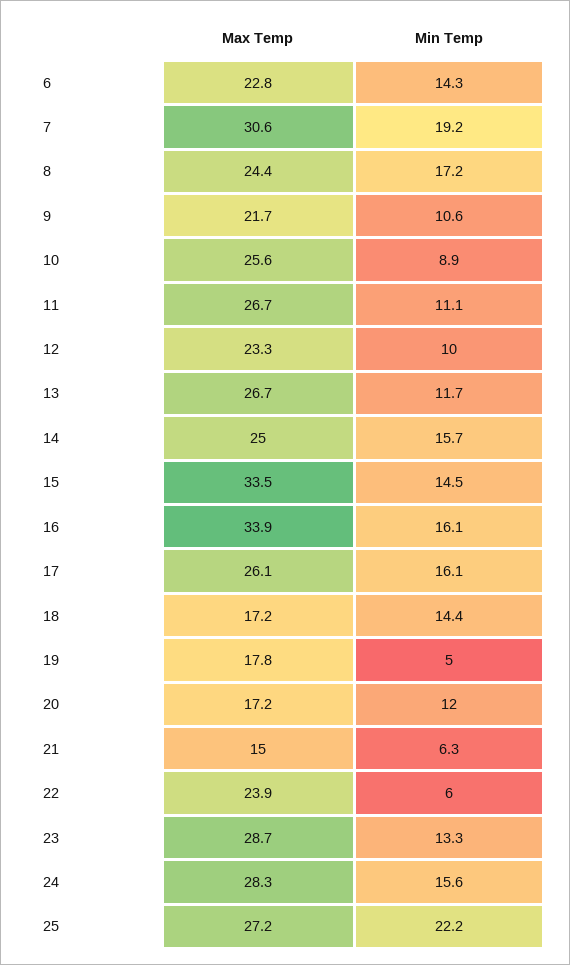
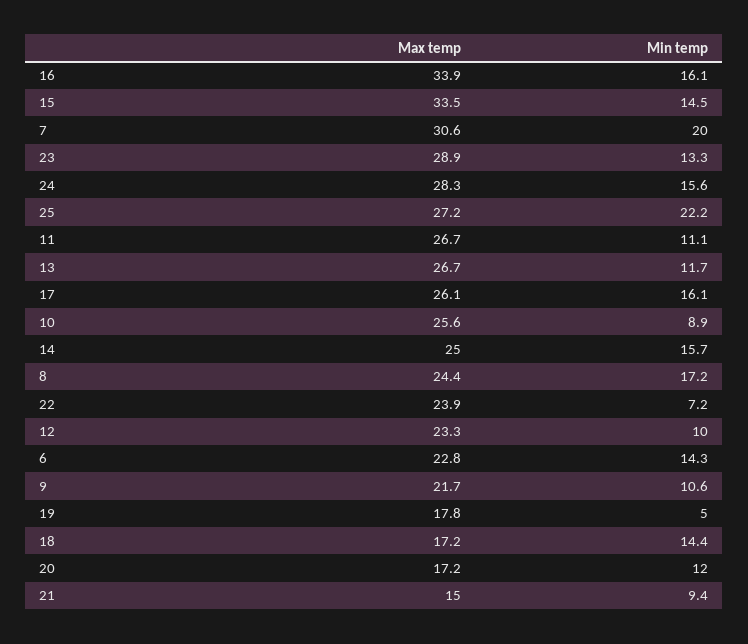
  {
    "Max Temp": {
      "6": 22.8,
      "7": 30.6,
      "8": 24.4,
      "9": 21.7,
      "10": 25.6,
      "11": 26.7,
      "12": 23.3,
      "13": 26.7,
      "14": 25,
      "15": 33.5,
      "16": 33.9,
      "17": 26.1,
      "18": 17.2,
      "19": 17.8,
      "20": 17.2,
      "21": 15,
      "22": 23.9,
-     "23": 28.7,
+     "23": 28.9,
      "24": 28.3,
      "25": 27.2
    },
    "Min Temp": {
      "6": 14.3,
-     "7": 19.2,
+     "7": 20,
      "8": 17.2,
      "9": 10.6,
      "10": 8.9,
      "11": 11.1,
      "12": 10,
      "13": 11.7,
      "14": 15.7,
      "15": 14.5,
      "16": 16.1,
      "17": 16.1,
      "18": 14.4,
      "19": 5,
      "20": 12,
-     "21": 6.3,
+     "21": 9.4,
-     "22": 6,
+     "22": 7.2,
      "23": 13.3,
      "24": 15.6,
      "25": 22.2
    }
  }

